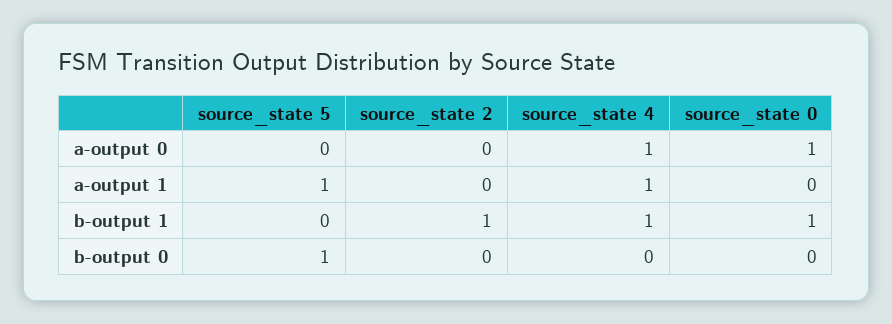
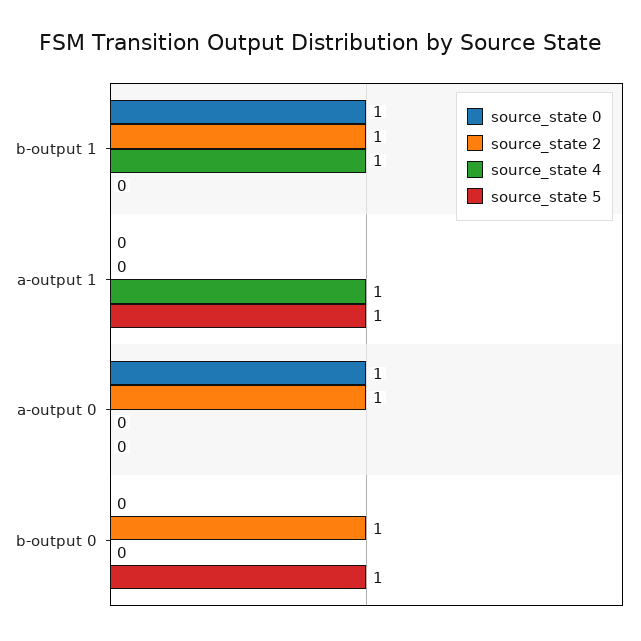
  {
    "source_state 5": {
      "a-output 0": 0,
      "a-output 1": 1,
      "b-output 1": 0,
      "b-output 0": 1
    },
    "source_state 2": {
-     "a-output 0": 0,
+     "a-output 0": 1,
      "a-output 1": 0,
      "b-output 1": 1,
-     "b-output 0": 0
+     "b-output 0": 1
    },
    "source_state 4": {
-     "a-output 0": 1,
+     "a-output 0": 0,
      "a-output 1": 1,
      "b-output 1": 1,
      "b-output 0": 0
    },
    "source_state 0": {
      "a-output 0": 1,
      "a-output 1": 0,
      "b-output 1": 1,
      "b-output 0": 0
    }
  }

